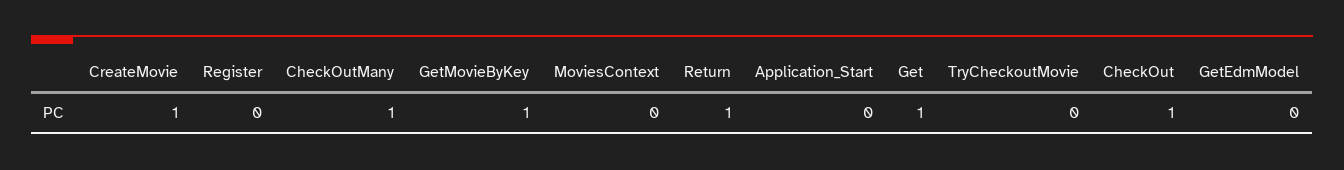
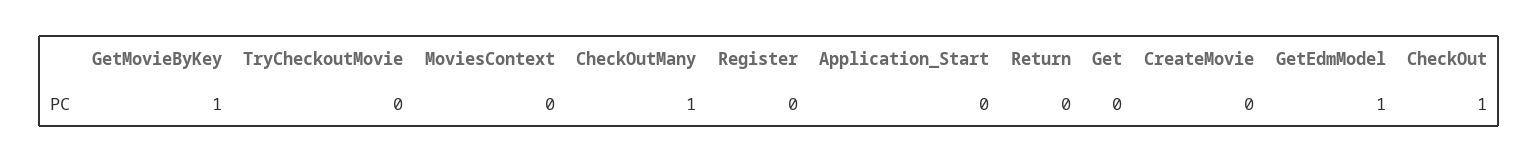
  {
-   "CreateMovie": 1,
+   "CreateMovie": 0,
    "Register": 0,
    "CheckOutMany": 1,
    "GetMovieByKey": 1,
    "MoviesContext": 0,
-   "Return": 1,
+   "Return": 0,
    "Application_Start": 0,
-   "Get": 1,
+   "Get": 0,
    "TryCheckoutMovie": 0,
    "CheckOut": 1,
-   "GetEdmModel": 0
+   "GetEdmModel": 1
  }

